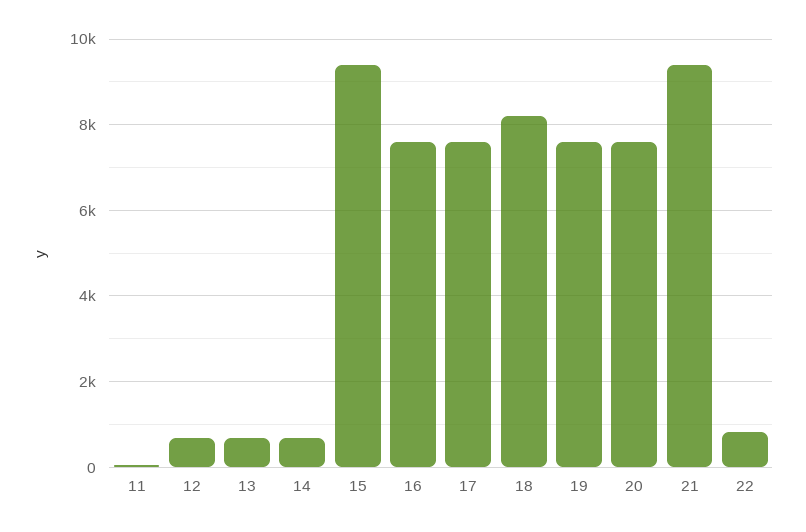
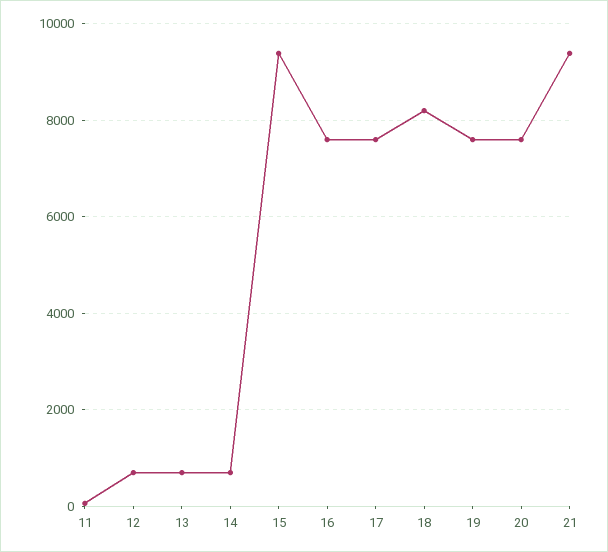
  {
    "11": 0,
    "12": 600,
    "13": 600,
    "14": 600,
    "15": 9400,
    "16": 7600,
    "17": 7600,
    "18": 8200,
    "19": 7600,
    "20": 7600,
-   "21": 9400,
+   "21": 9400
-   "22": 800
  }

